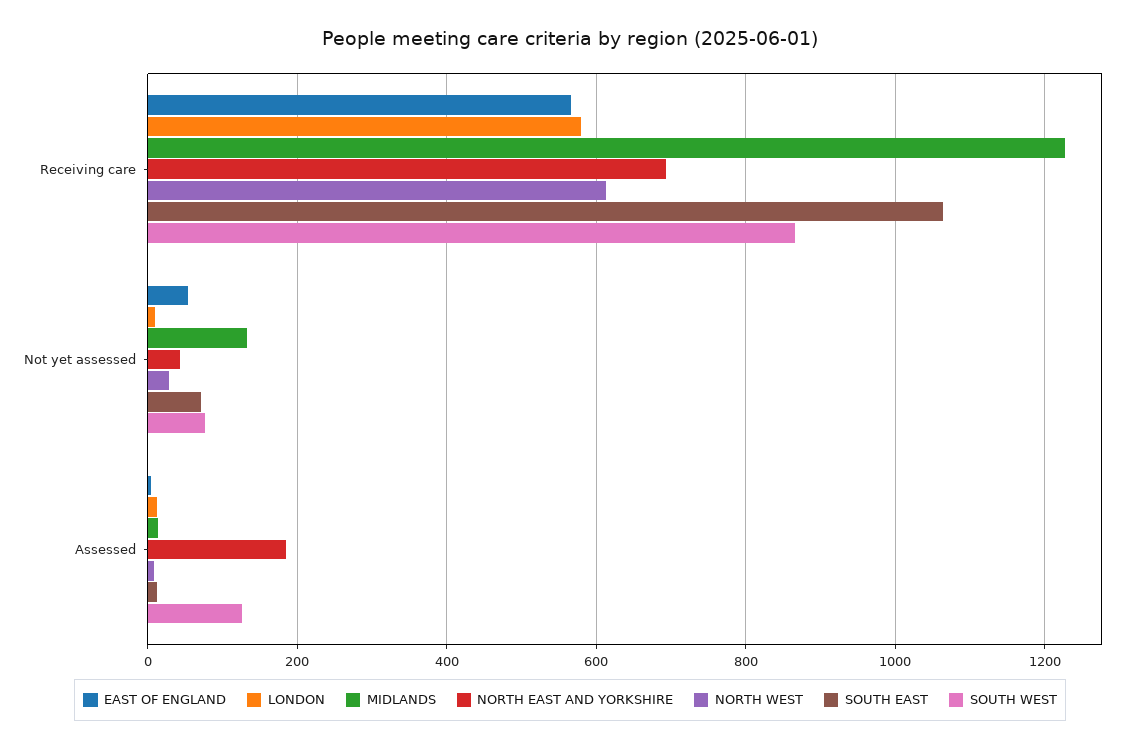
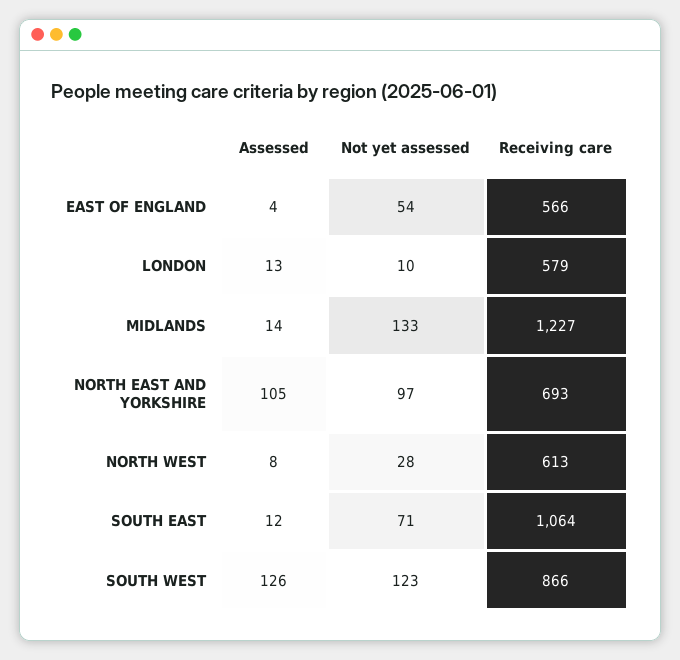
  {
    "EAST OF ENGLAND": {
      "Receiving care": 566,
      "Not yet assessed": 54,
      "Assessed": 4
    },
    "LONDON": {
      "Receiving care": 579,
      "Not yet assessed": 10,
      "Assessed": 13
    },
    "MIDLANDS": {
      "Receiving care": 1227,
      "Not yet assessed": 133,
      "Assessed": 14
    },
    "NORTH EAST AND YORKSHIRE": {
      "Receiving care": 693,
-     "Not yet assessed": 40,
+     "Not yet assessed": 97,
-     "Assessed": 180
+     "Assessed": 105
    },
    "NORTH WEST": {
      "Receiving care": 613,
      "Not yet assessed": 28,
      "Assessed": 8
    },
    "SOUTH EAST": {
      "Receiving care": 1064,
      "Not yet assessed": 71,
      "Assessed": 12
    },
    "SOUTH WEST": {
      "Receiving care": 866,
-     "Not yet assessed": 80,
+     "Not yet assessed": 123,
      "Assessed": 126
    }
  }

